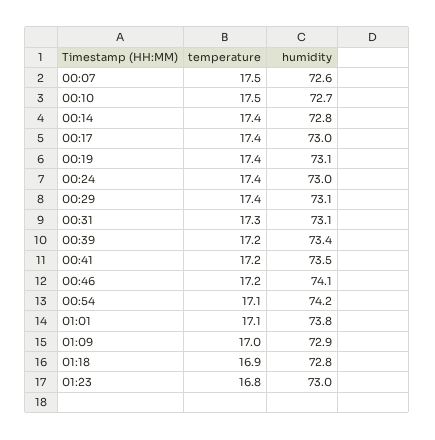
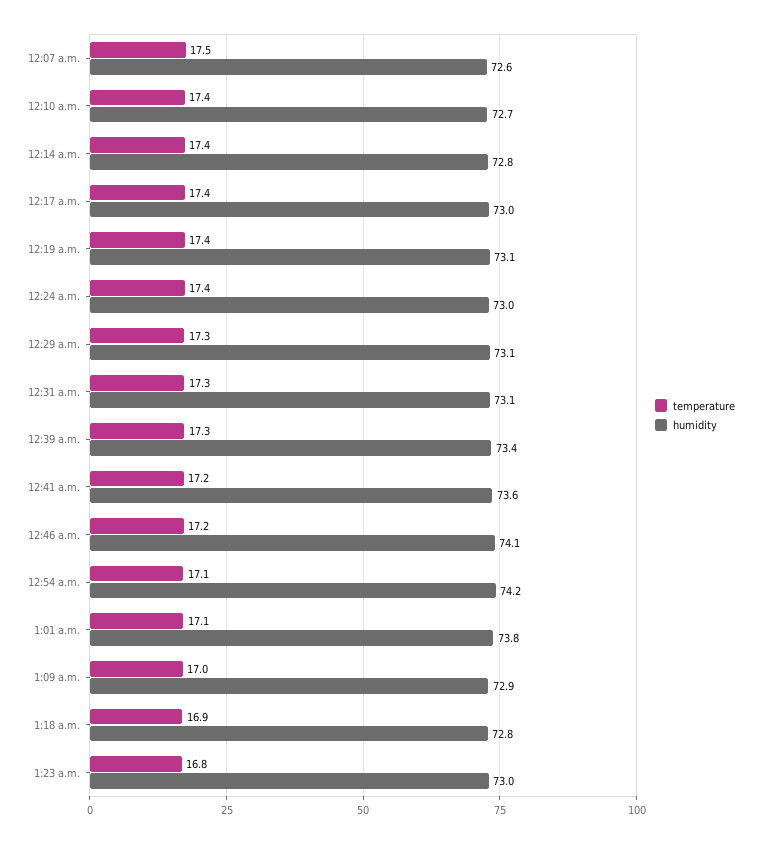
  {
    "temperature": {
      "00:07": 17.5,
-     "00:10": 17.5,
+     "00:10": 17.4,
      "00:14": 17.4,
      "00:17": 17.4,
      "00:19": 17.4,
      "00:24": 17.4,
-     "00:29": 17.4,
+     "00:29": 17.3,
      "00:31": 17.3,
-     "00:39": 17.2,
+     "00:39": 17.3,
      "00:41": 17.2,
      "00:46": 17.2,
      "00:54": 17.1,
      "01:01": 17.1,
      "01:09": 17,
      "01:18": 16.9,
      "01:23": 16.8
    },
    "humidity": {
      "00:07": 72.6,
      "00:10": 72.7,
      "00:14": 72.8,
      "00:17": 73,
      "00:19": 73.1,
      "00:24": 73,
      "00:29": 73.1,
      "00:31": 73.1,
      "00:39": 73.4,
-     "00:41": 73.5,
+     "00:41": 73.6,
      "00:46": 74.1,
      "00:54": 74.2,
      "01:01": 73.8,
      "01:09": 72.9,
      "01:18": 72.8,
      "01:23": 73
    }
  }

